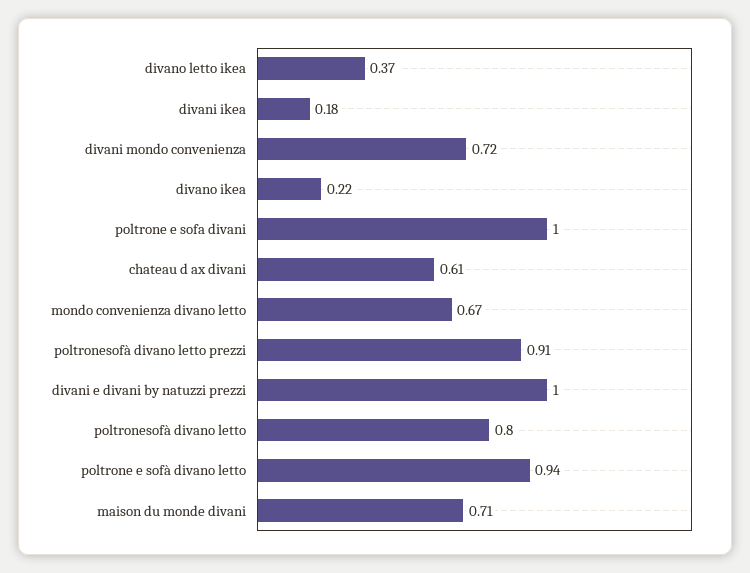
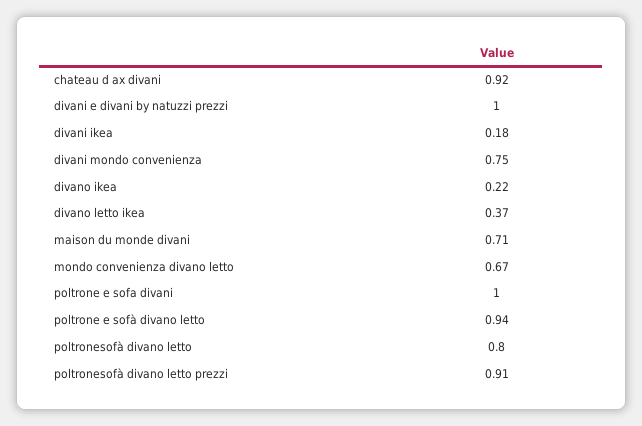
  {
    "divano letto ikea": 0.37,
    "divani ikea": 0.18,
-   "divani mondo convenienza": 0.72,
+   "divani mondo convenienza": 0.75,
    "divano ikea": 0.22,
    "poltrone e sofa divani": 1,
-   "chateau d ax divani": 0.61,
+   "chateau d ax divani": 0.92,
    "mondo convenienza divano letto": 0.67,
    "poltronesofà divano letto prezzi": 0.91,
    "divani e divani by natuzzi prezzi": 1,
    "poltronesofà divano letto": 0.8,
    "poltrone e sofà divano letto": 0.94,
    "maison du monde divani": 0.71
  }

